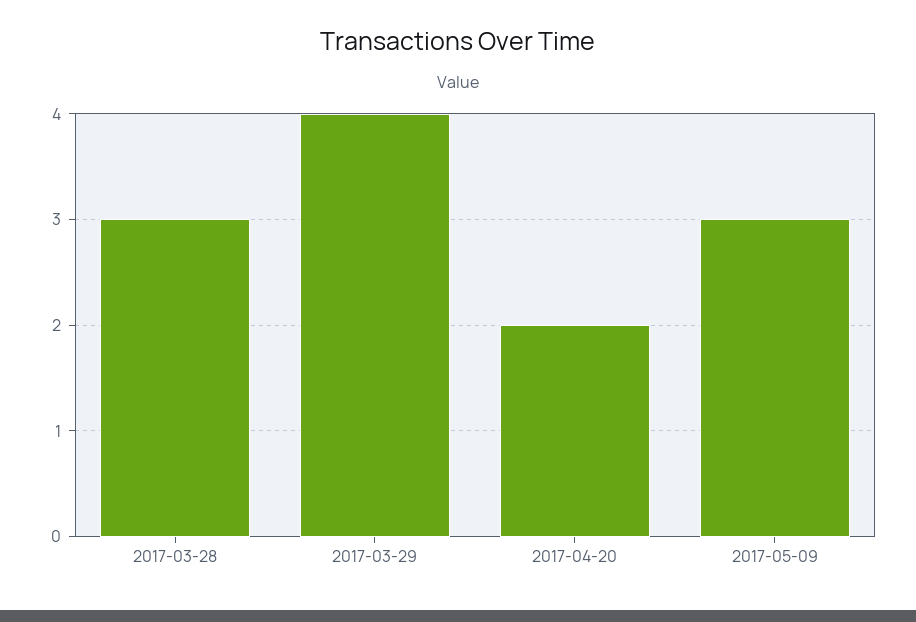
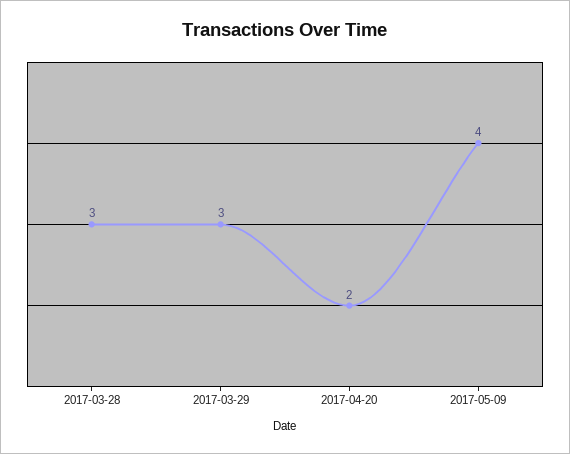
  {
    "2017-03-28": 3,
-   "2017-03-29": 4,
+   "2017-03-29": 3,
    "2017-04-20": 2,
-   "2017-05-09": 3
+   "2017-05-09": 4
  }

